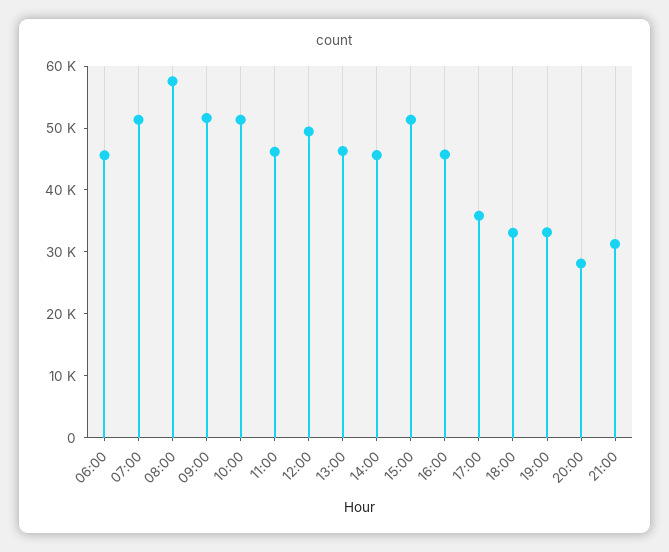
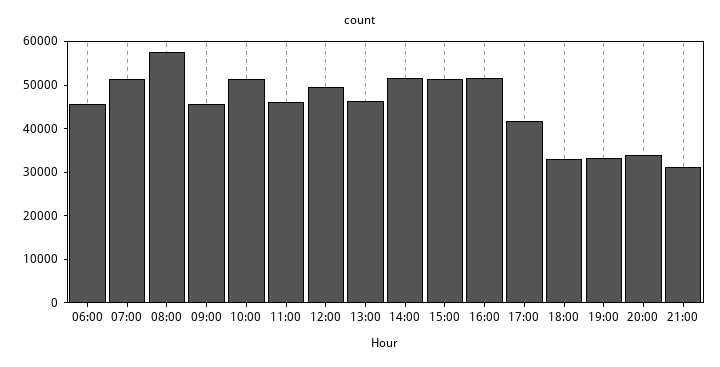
  {
    "06:00": 46000,
    "07:00": 52000,
    "08:00": 58000,
-   "09:00": 52000,
+   "09:00": 46000,
    "10:00": 52000,
    "11:00": 46000,
    "12:00": 50000,
    "13:00": 46000,
-   "14:00": 46000,
+   "14:00": 52000,
    "15:00": 52000,
-   "16:00": 46000,
+   "16:00": 52000,
-   "17:00": 36000,
+   "17:00": 42000,
    "18:00": 34000,
    "19:00": 34000,
-   "20:00": 28000,
+   "20:00": 34000,
    "21:00": 32000
  }

